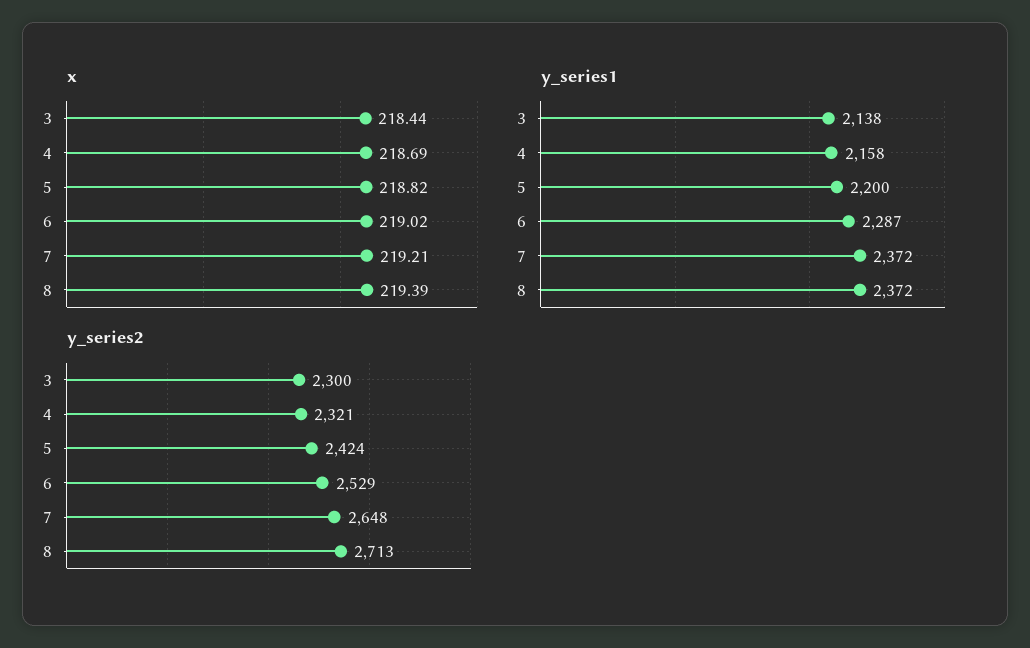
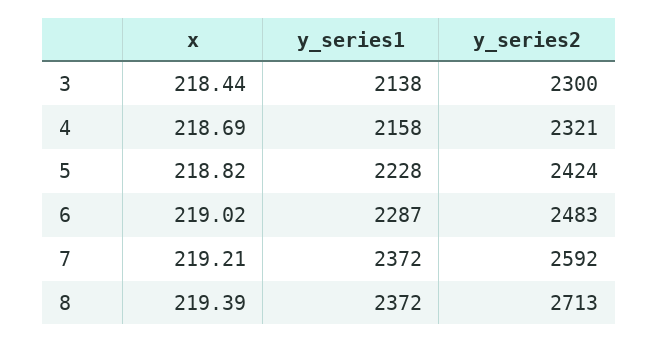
  {
    "x": {
      "3": 218.44,
      "4": 218.69,
      "5": 218.82,
      "6": 219.02,
      "7": 219.21,
      "8": 219.39
    },
    "y_series1": {
      "3": 2138,
      "4": 2158,
-     "5": 2200,
+     "5": 2228,
      "6": 2287,
      "7": 2372,
      "8": 2372
    },
    "y_series2": {
      "3": 2300,
      "4": 2321,
      "5": 2424,
-     "6": 2529,
+     "6": 2483,
-     "7": 2648,
+     "7": 2592,
      "8": 2713
    }
  }

